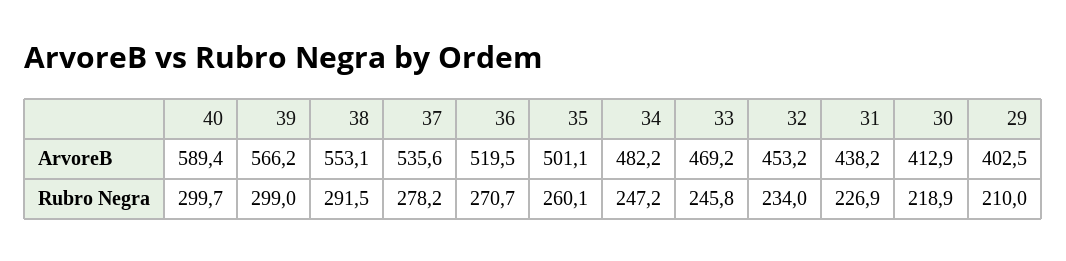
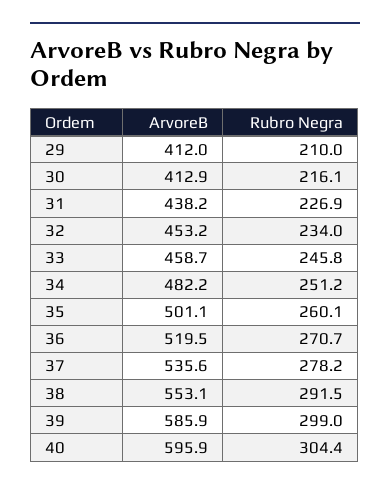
  {
    "40": {
-     "ArvoreB": 589.4,
+     "ArvoreB": 595.9,
-     "Rubro Negra": 299.7
+     "Rubro Negra": 304.4
    },
    "39": {
-     "ArvoreB": 566.2,
+     "ArvoreB": 585.9,
      "Rubro Negra": 299
    },
    "38": {
      "ArvoreB": 553.1,
      "Rubro Negra": 291.5
    },
    "37": {
      "ArvoreB": 535.6,
      "Rubro Negra": 278.2
    },
    "36": {
      "ArvoreB": 519.5,
      "Rubro Negra": 270.7
    },
    "35": {
      "ArvoreB": 501.1,
      "Rubro Negra": 260.1
    },
    "34": {
      "ArvoreB": 482.2,
-     "Rubro Negra": 247.2
+     "Rubro Negra": 251.2
    },
    "33": {
-     "ArvoreB": 469.2,
+     "ArvoreB": 458.7,
      "Rubro Negra": 245.8
    },
    "32": {
      "ArvoreB": 453.2,
      "Rubro Negra": 234
    },
    "31": {
      "ArvoreB": 438.2,
      "Rubro Negra": 226.9
    },
    "30": {
      "ArvoreB": 412.9,
-     "Rubro Negra": 218.9
+     "Rubro Negra": 216.1
    },
    "29": {
-     "ArvoreB": 402.5,
+     "ArvoreB": 412,
      "Rubro Negra": 210
    }
  }

